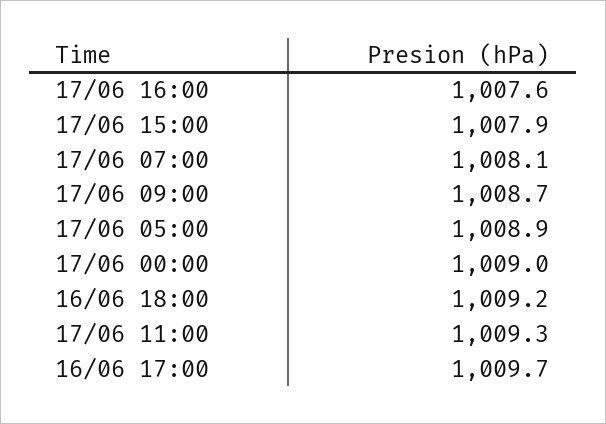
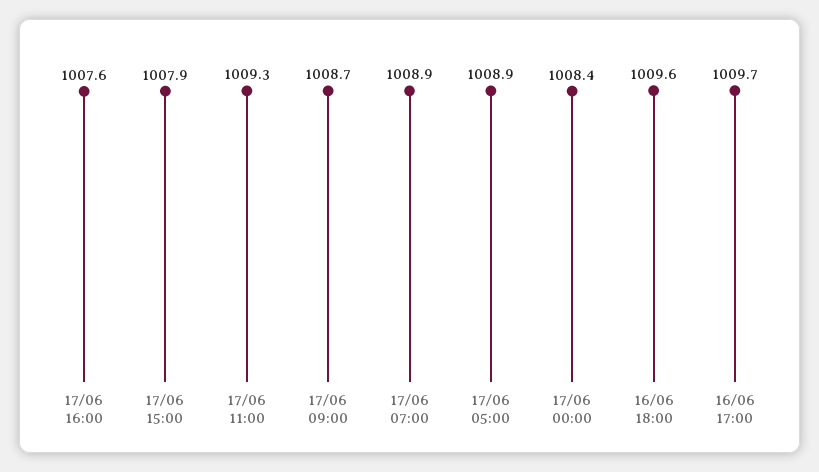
  {
    "17/06 16:00": 1007.6,
    "17/06 15:00": 1007.9,
-   "17/06 07:00": 1008.1,
+   "17/06 07:00": 1008.9,
    "17/06 09:00": 1008.7,
    "17/06 05:00": 1008.9,
-   "17/06 00:00": 1009,
+   "17/06 00:00": 1008.4,
-   "16/06 18:00": 1009.2,
+   "16/06 18:00": 1009.6,
    "17/06 11:00": 1009.3,
    "16/06 17:00": 1009.7
  }

